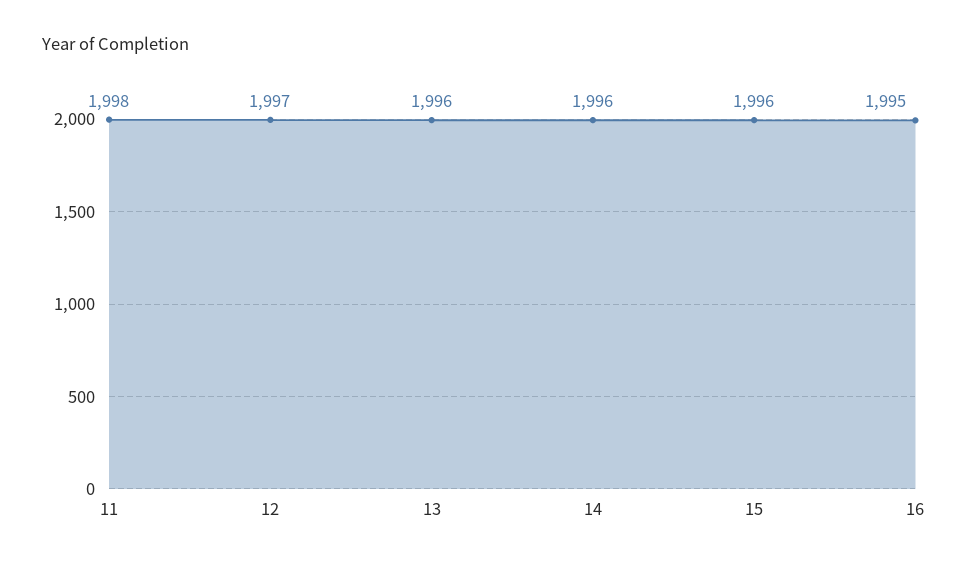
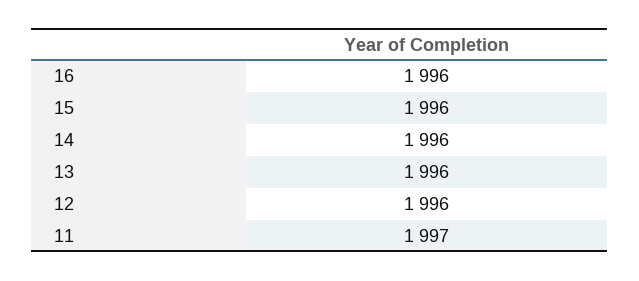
  {
-   "11": 1998,
+   "11": 1997,
-   "12": 1997,
+   "12": 1996,
    "13": 1996,
    "14": 1996,
    "15": 1996,
-   "16": 1995
+   "16": 1996
  }

